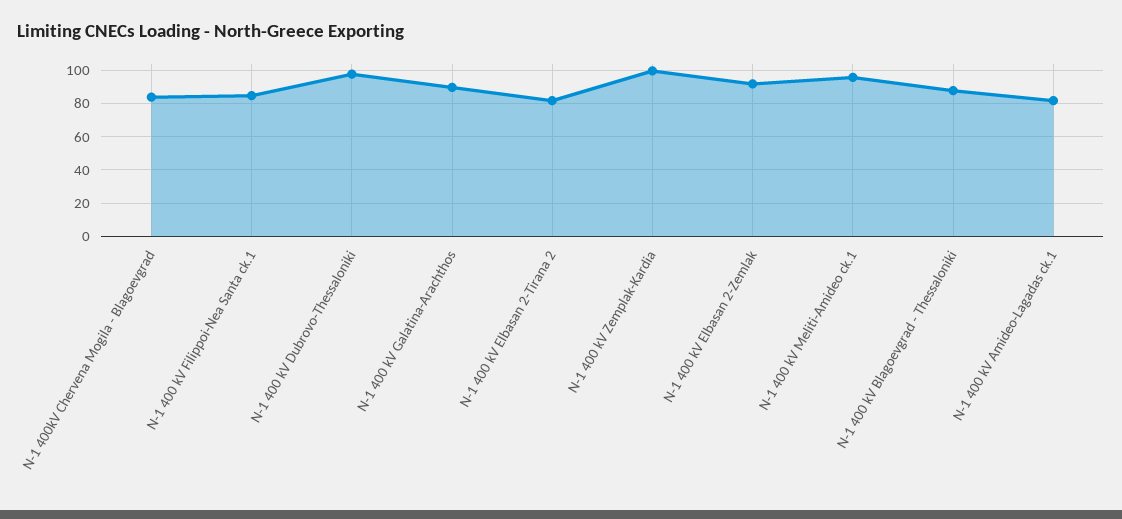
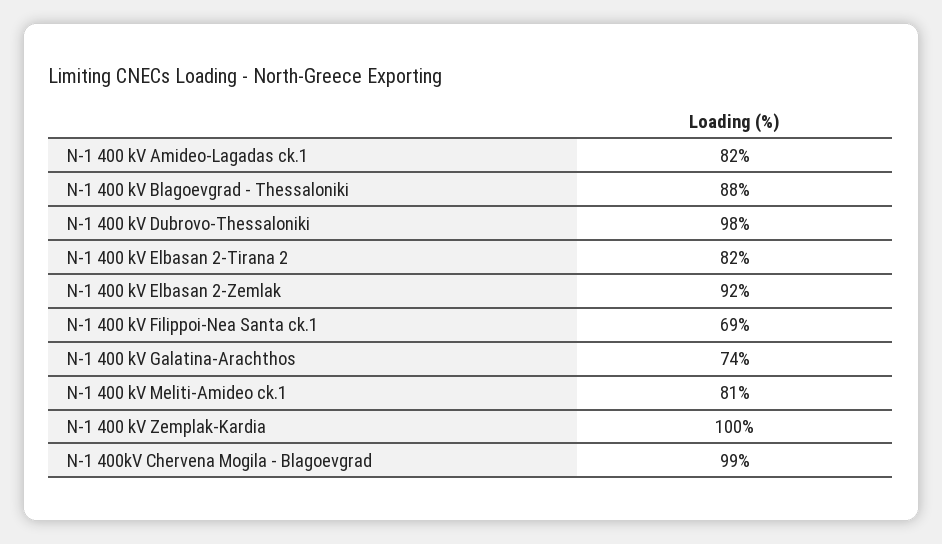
  {
-   "N-1 400kV Chervena Mogila - Blagoevgrad": 85,
+   "N-1 400kV Chervena Mogila - Blagoevgrad": 99,
-   "N-1 400 kV Filippoi-Nea Santa ck.1": 85,
+   "N-1 400 kV Filippoi-Nea Santa ck.1": 69,
    "N-1 400 kV Dubrovo-Thessaloniki": 98,
-   "N-1 400 kV Galatina-Arachthos": 90,
+   "N-1 400 kV Galatina-Arachthos": 74,
    "N-1 400 kV Elbasan 2-Tirana 2": 82,
    "N-1 400 kV Zemplak-Kardia": 100,
    "N-1 400 kV Elbasan 2-Zemlak": 92,
-   "N-1 400 kV Meliti-Amideo ck.1": 95,
+   "N-1 400 kV Meliti-Amideo ck.1": 81,
    "N-1 400 kV Blagoevgrad - Thessaloniki": 88,
    "N-1 400 kV Amideo-Lagadas ck.1": 82
  }

